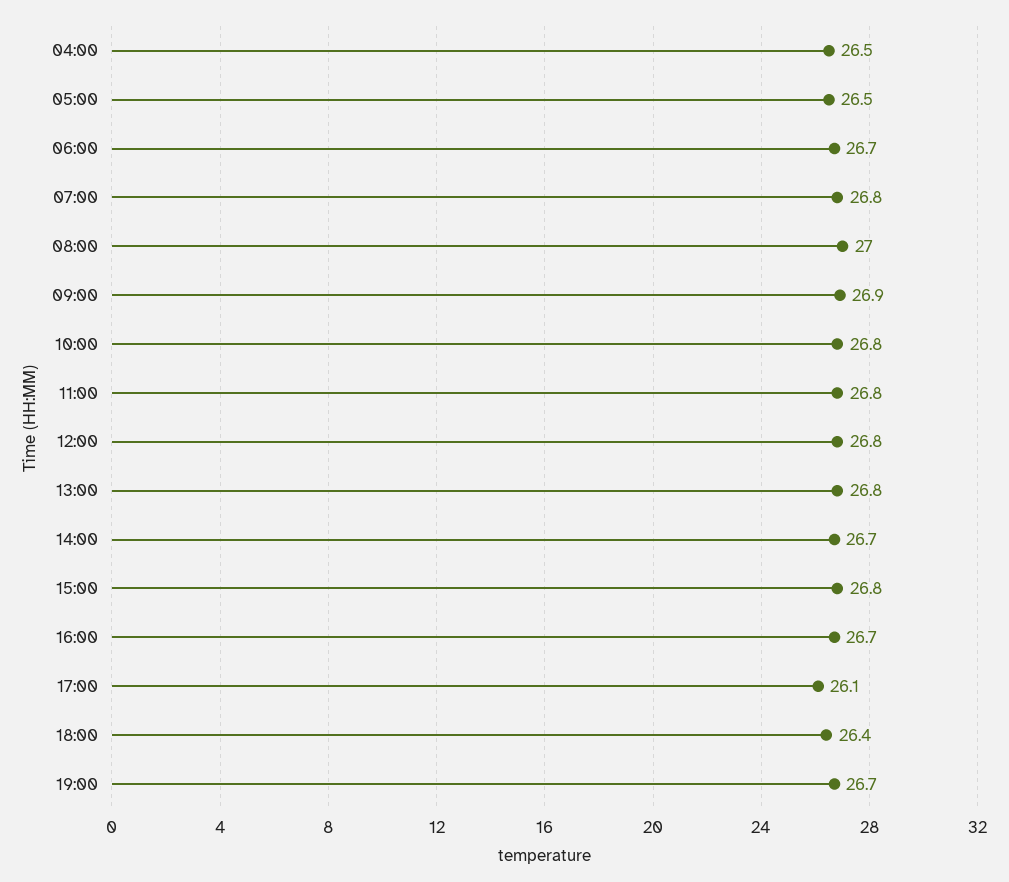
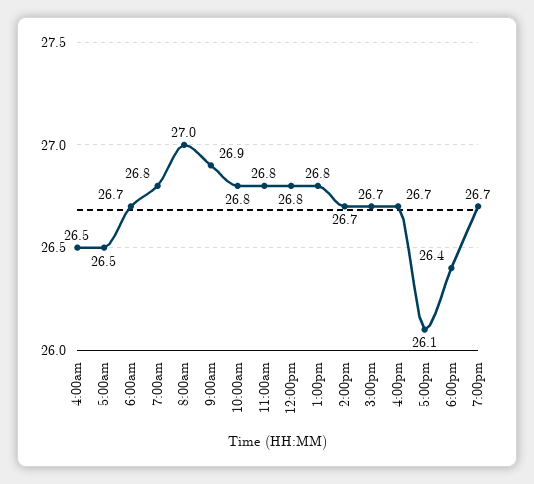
  {
    "04:00": 26.5,
    "05:00": 26.5,
    "06:00": 26.7,
    "07:00": 26.8,
    "08:00": 27,
    "09:00": 26.9,
    "10:00": 26.8,
    "11:00": 26.8,
    "12:00": 26.8,
    "13:00": 26.8,
    "14:00": 26.7,
-   "15:00": 26.8,
+   "15:00": 26.7,
    "16:00": 26.7,
    "17:00": 26.1,
    "18:00": 26.4,
    "19:00": 26.7
  }

